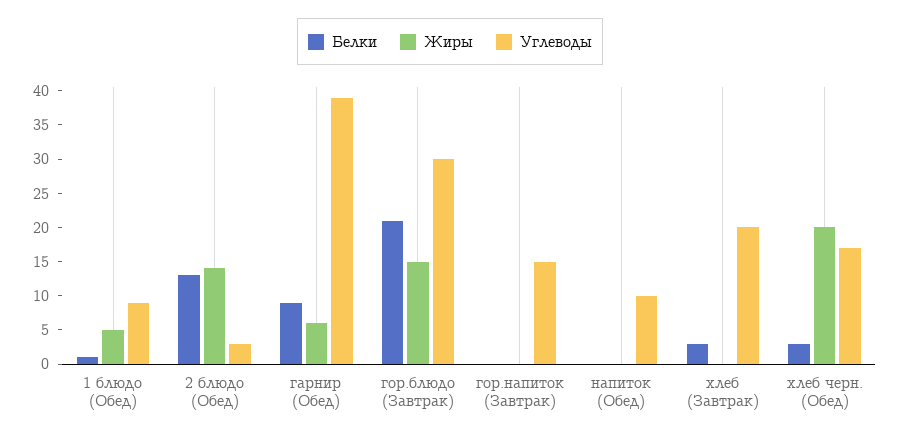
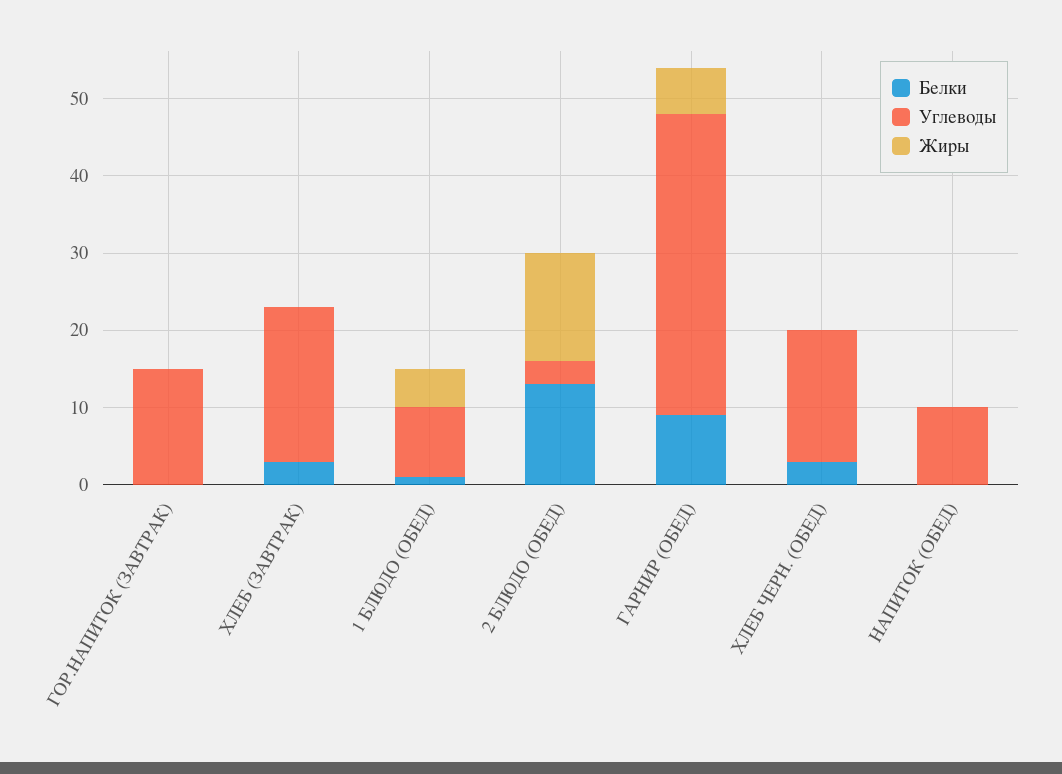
  {
    "Белки": {
      "1 блюдо (Обед)": 0,
      "2 блюдо (Обед)": 15,
      "гарнир (Обед)": 10,
-     "гор.блюдо (Завтрак)": 20,
      "гор.напиток (Завтрак)": 0,
      "напиток (Обед)": 0,
      "хлеб (Завтрак)": 5,
      "хлеб черн. (Обед)": 5
    },
    "Жиры": {
      "1 блюдо (Обед)": 5,
      "2 блюдо (Обед)": 15,
      "гарнир (Обед)": 5,
-     "гор.блюдо (Завтрак)": 15,
      "гор.напиток (Завтрак)": 0,
      "напиток (Обед)": 0,
      "хлеб (Завтрак)": 0,
-     "хлеб черн. (Обед)": 20
+     "хлеб черн. (Обед)": 0
    },
    "Углеводы": {
      "1 блюдо (Обед)": 10,
      "2 блюдо (Обед)": 5,
      "гарнир (Обед)": 40,
-     "гор.блюдо (Завтрак)": 30,
      "гор.напиток (Завтрак)": 15,
      "напиток (Обед)": 10,
      "хлеб (Завтрак)": 20,
      "хлеб черн. (Обед)": 15
    }
  }

